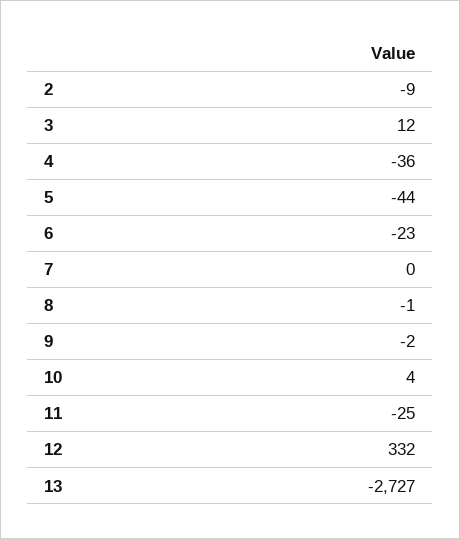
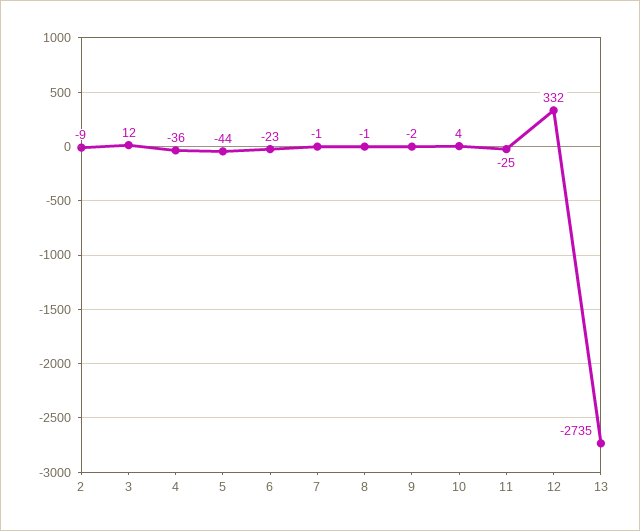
  {
    "2": -9,
    "3": 12,
    "4": -36,
    "5": -44,
    "6": -23,
-   "7": 0,
+   "7": -1,
    "8": -1,
    "9": -2,
    "10": 4,
    "11": -25,
    "12": 332,
-   "13": -2727
+   "13": -2735
  }

